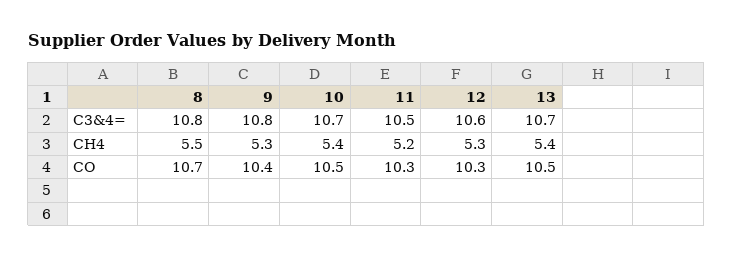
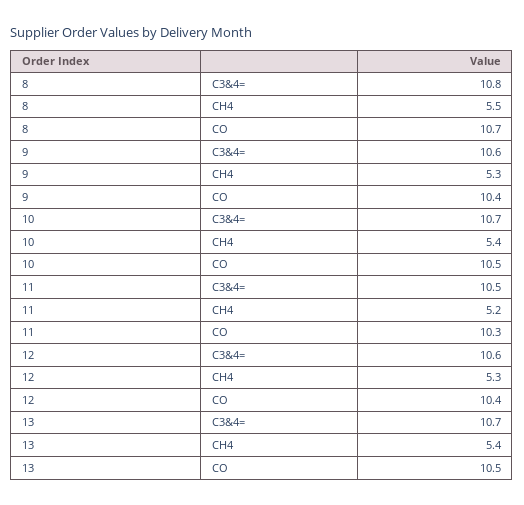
  {
    "8": {
      "C3&4=": 10.8,
      "CH4": 5.5,
      "CO": 10.7
    },
    "9": {
-     "C3&4=": 10.8,
+     "C3&4=": 10.6,
      "CH4": 5.3,
      "CO": 10.4
    },
    "10": {
      "C3&4=": 10.7,
      "CH4": 5.4,
      "CO": 10.5
    },
    "11": {
      "C3&4=": 10.5,
      "CH4": 5.2,
      "CO": 10.3
    },
    "12": {
      "C3&4=": 10.6,
      "CH4": 5.3,
-     "CO": 10.3
+     "CO": 10.4
    },
    "13": {
      "C3&4=": 10.7,
      "CH4": 5.4,
      "CO": 10.5
    }
  }

